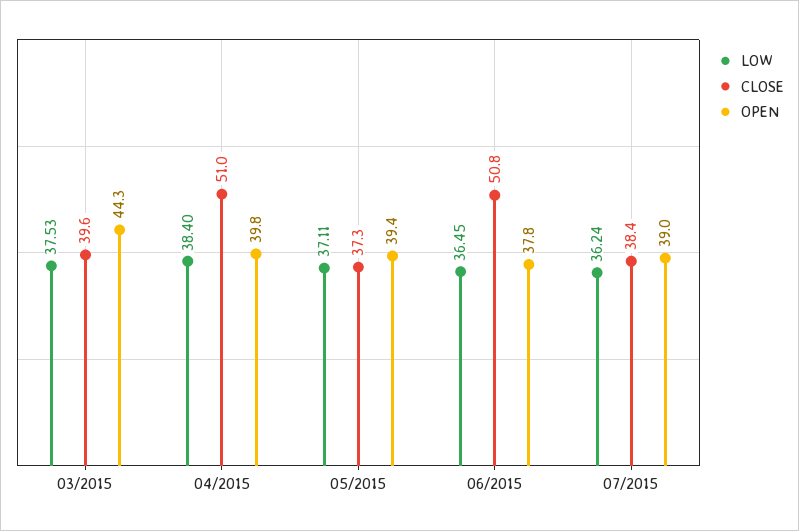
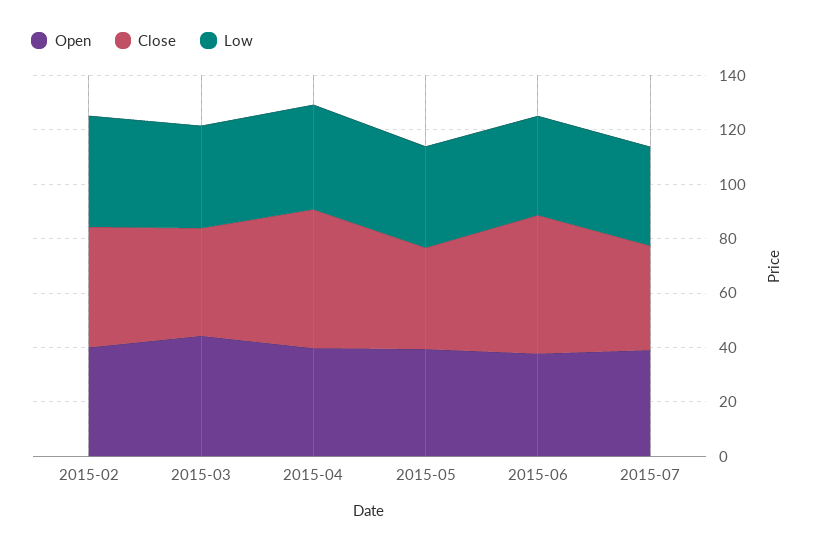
  {
    "LOW": {
      "03/2015": 37.53,
      "04/2015": 38.4,
      "05/2015": 37.11,
      "06/2015": 36.45,
-     "07/2015": 36.24
+     "07/2015": 36.24,
+     "2015-02": 40
    },
    "CLOSE": {
      "03/2015": 39.6,
      "04/2015": 51,
      "05/2015": 37.3,
      "06/2015": 50.8,
-     "07/2015": 38.4
+     "07/2015": 38.4,
+     "2015-02": 45
    },
    "OPEN": {
      "03/2015": 44.3,
      "04/2015": 39.8,
      "05/2015": 39.4,
      "06/2015": 37.8,
-     "07/2015": 39
+     "07/2015": 39,
+     "2015-02": 40
    }
  }

